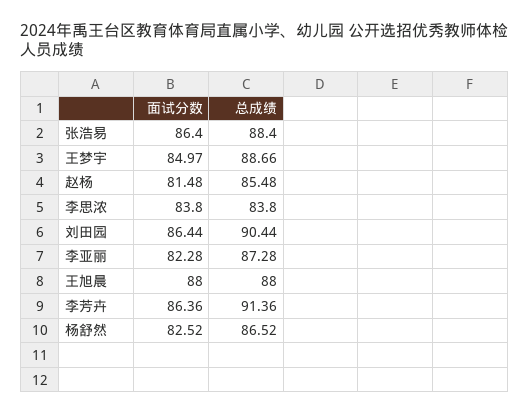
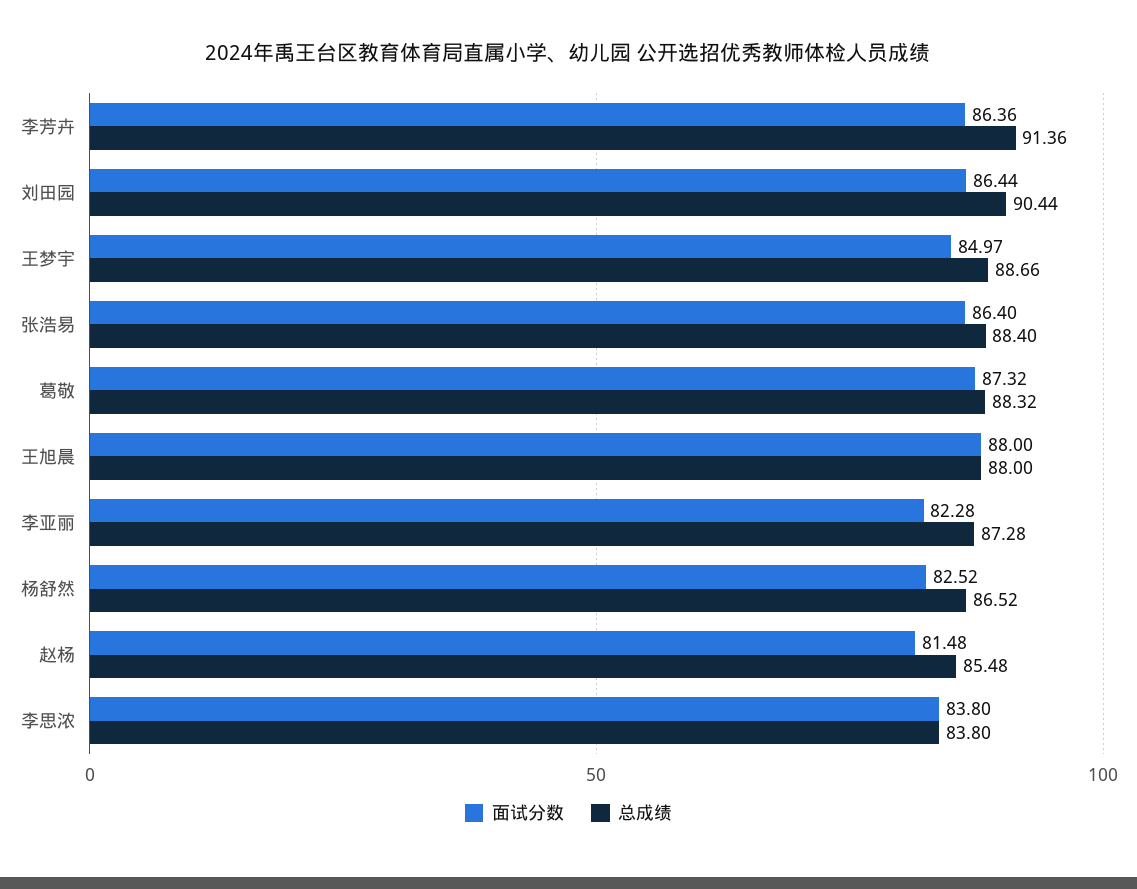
  {
    "面试分数": {
      "张浩易": 86.4,
      "王梦宇": 84.97,
      "赵杨": 81.48,
      "李思浓": 83.8,
      "刘田园": 86.44,
      "李亚丽": 82.28,
      "王旭晨": 88,
      "李芳卉": 86.36,
-     "杨舒然": 82.52
+     "杨舒然": 82.52,
+     "葛敬": 87.32
    },
    "总成绩": {
      "张浩易": 88.4,
      "王梦宇": 88.66,
      "赵杨": 85.48,
      "李思浓": 83.8,
      "刘田园": 90.44,
      "李亚丽": 87.28,
      "王旭晨": 88,
      "李芳卉": 91.36,
-     "杨舒然": 86.52
+     "杨舒然": 86.52,
+     "葛敬": 88.32
    }
  }

